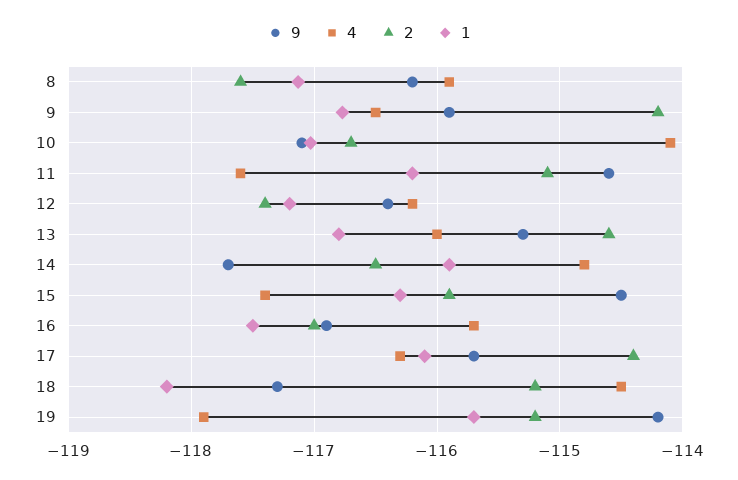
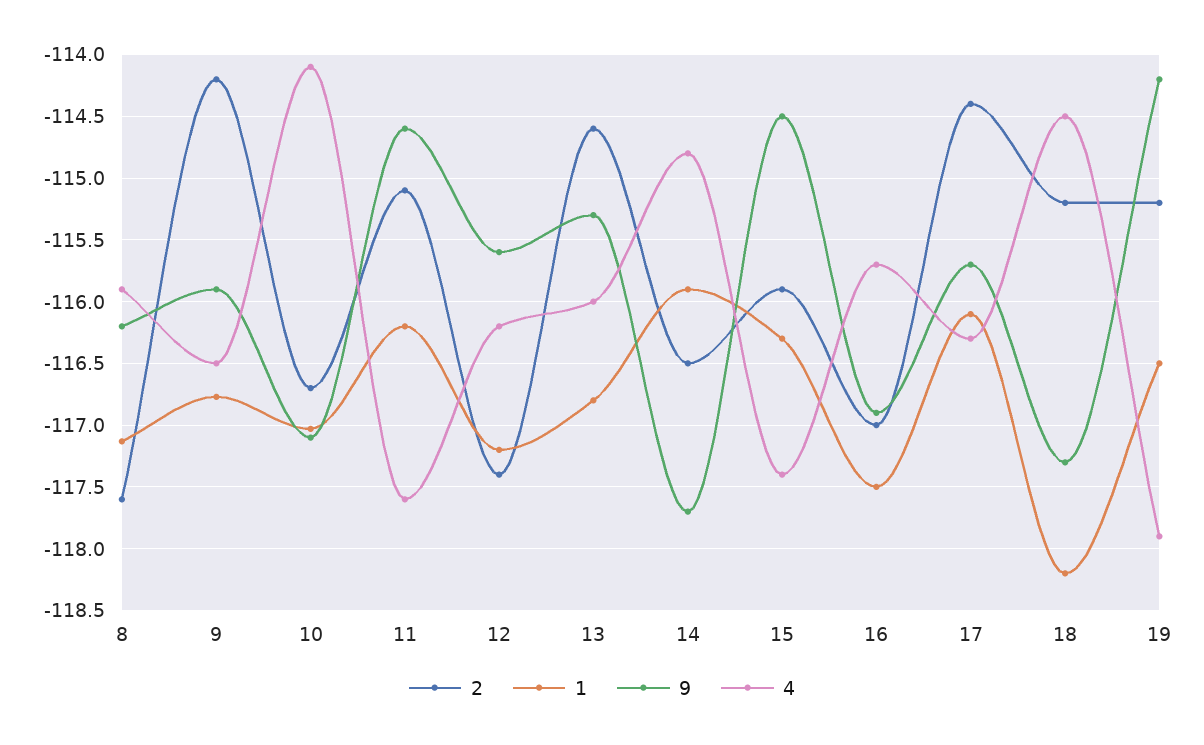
  {
    "9": {
      "8": -116.2,
      "9": -115.9,
      "10": -117.1,
      "11": -114.6,
-     "12": -116.4,
+     "12": -115.6,
      "13": -115.3,
      "14": -117.7,
      "15": -114.5,
      "16": -116.9,
      "17": -115.7,
      "18": -117.3,
      "19": -114.2
    },
    "4": {
      "8": -115.9,
      "9": -116.5,
      "10": -114.1,
      "11": -117.6,
      "12": -116.2,
      "13": -116,
      "14": -114.8,
      "15": -117.4,
      "16": -115.7,
      "17": -116.3,
      "18": -114.5,
      "19": -117.9
    },
    "2": {
      "8": -117.6,
      "9": -114.2,
      "10": -116.7,
      "11": -115.1,
      "12": -117.4,
      "13": -114.6,
      "14": -116.5,
      "15": -115.9,
      "16": -117,
      "17": -114.4,
      "18": -115.2,
      "19": -115.2
    },
    "1": {
      "8": -117.15,
      "9": -116.75,
      "10": -117.05,
      "11": -116.2,
      "12": -117.2,
      "13": -116.8,
      "14": -115.9,
      "15": -116.3,
      "16": -117.5,
      "17": -116.1,
      "18": -118.2,
-     "19": -115.7
+     "19": -116.5
    }
  }

